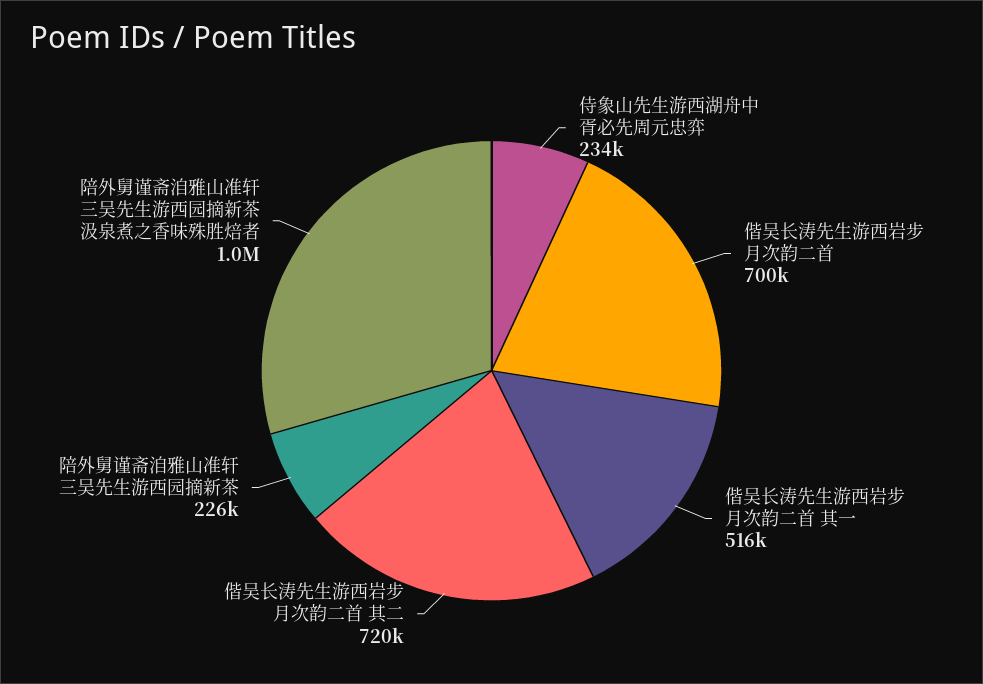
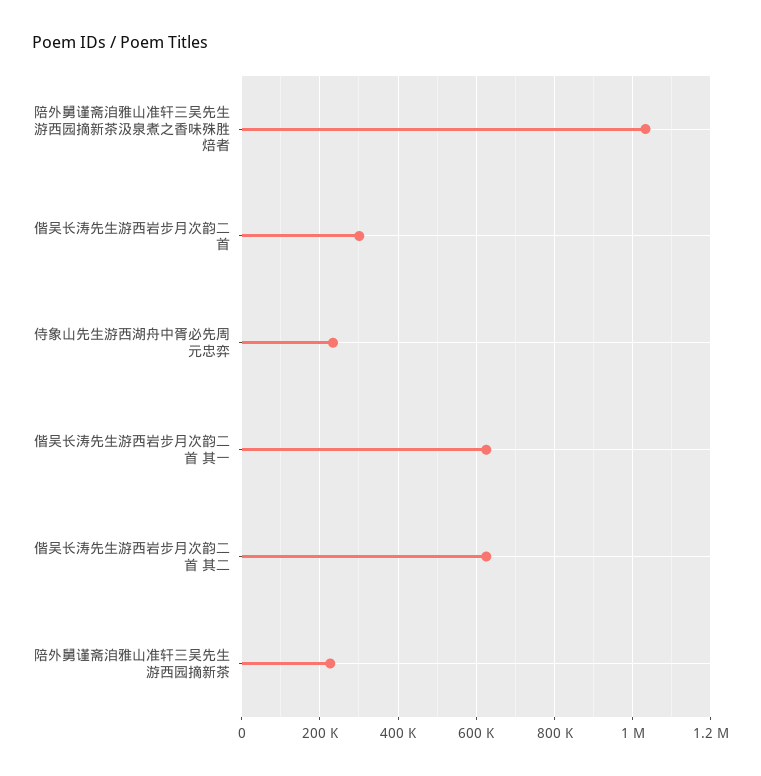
  {
    "侍象山先生游西湖舟中胥必先周元忠弈": 234000,
-   "偕吴长涛先生游西岩步月次韵二首": 700000,
+   "偕吴长涛先生游西岩步月次韵二首": 300000,
-   "偕吴长涛先生游西岩步月次韵二首 其一": 516000,
+   "偕吴长涛先生游西岩步月次韵二首 其一": 620000,
-   "偕吴长涛先生游西岩步月次韵二首 其二": 720000,
+   "偕吴长涛先生游西岩步月次韵二首 其二": 620000,
    "陪外舅谨斋洎雅山准轩三吴先生游西园摘新茶": 226000,
    "陪外舅谨斋洎雅山准轩三吴先生游西园摘新茶汲泉煮之香味殊胜焙者": 1000000
  }

